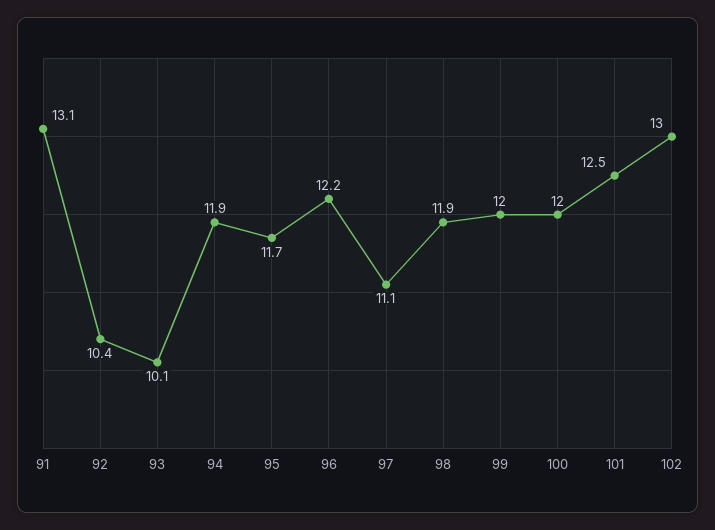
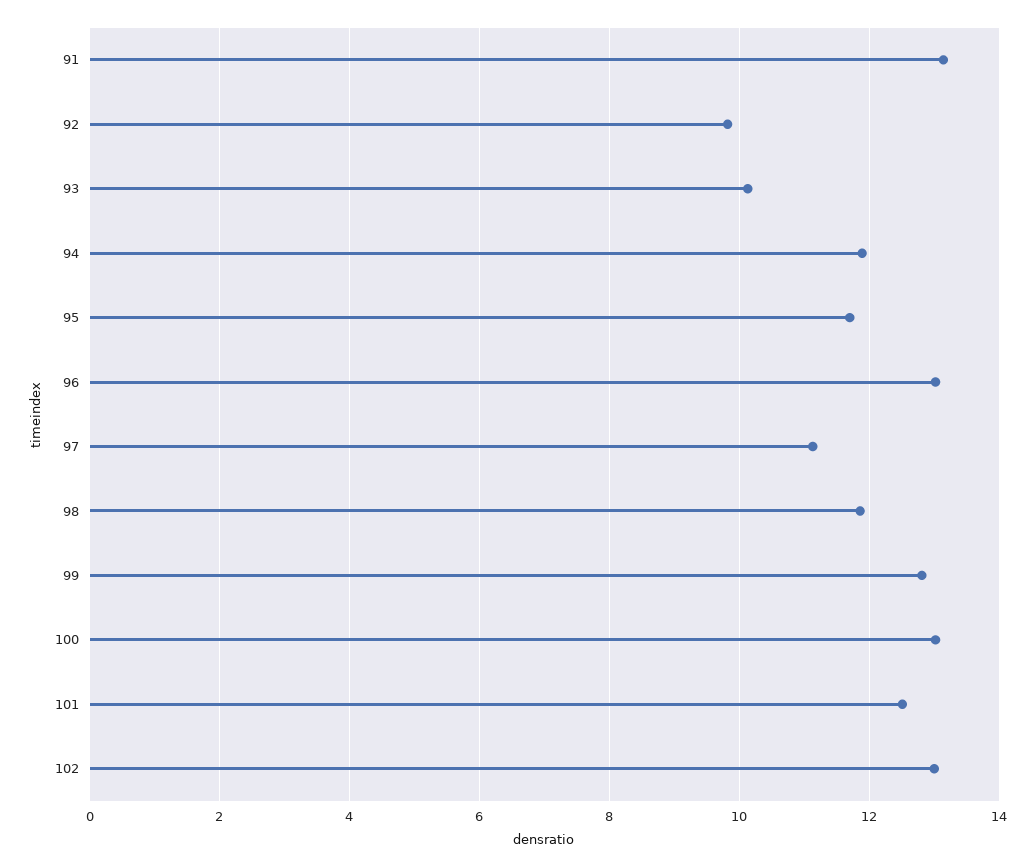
  {
    "91": 13.1,
-   "92": 10.4,
+   "92": 9.8,
    "93": 10.1,
    "94": 11.9,
    "95": 11.7,
-   "96": 12.2,
+   "96": 13,
    "97": 11.1,
    "98": 11.9,
-   "99": 12,
+   "99": 12.8,
-   "100": 12,
+   "100": 13,
    "101": 12.5,
    "102": 13
  }

